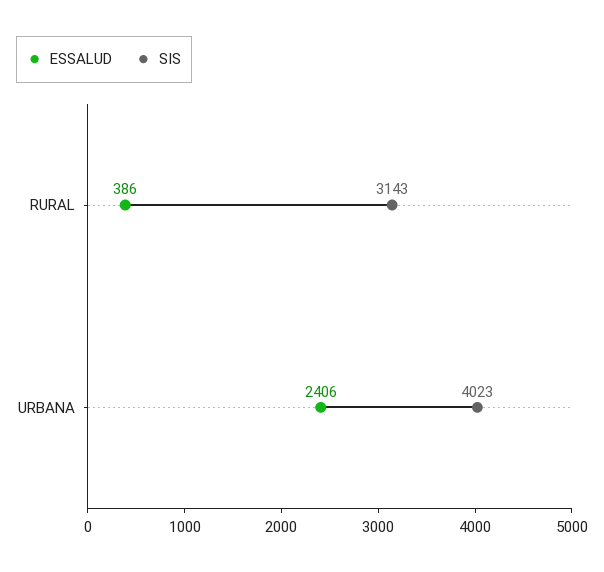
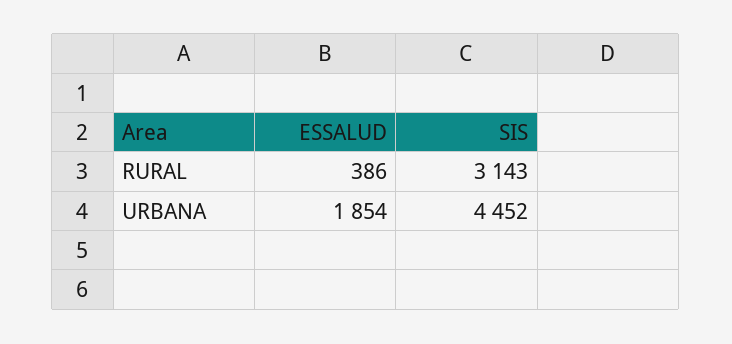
  {
    "ESSALUD": {
      "RURAL": 386,
-     "URBANA": 2406
+     "URBANA": 1854
    },
    "SIS": {
      "RURAL": 3143,
-     "URBANA": 4023
+     "URBANA": 4452
    }
  }

